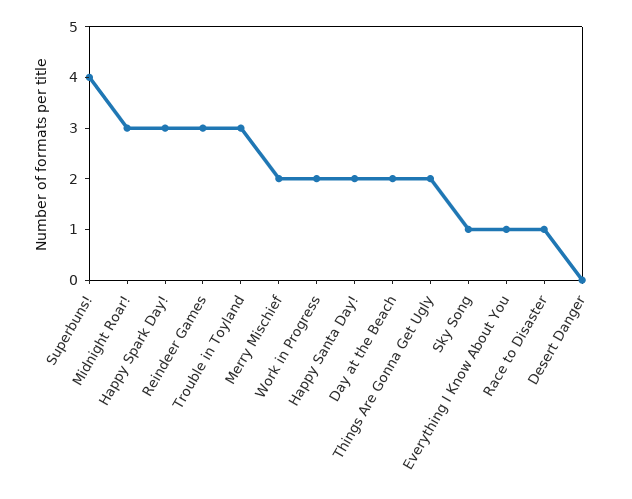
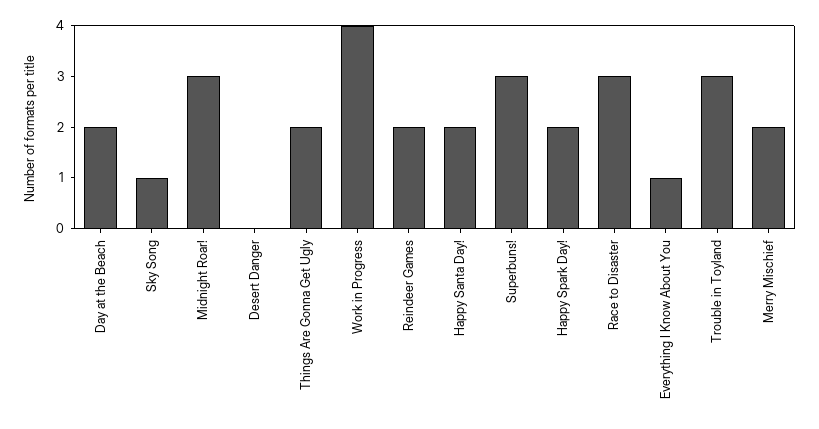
  {
-   "Superbuns!": 4,
+   "Superbuns!": 3,
    "Midnight Roar!": 3,
-   "Happy Spark Day!": 3,
+   "Happy Spark Day!": 2,
-   "Reindeer Games": 3,
+   "Reindeer Games": 2,
    "Trouble in Toyland": 3,
    "Merry Mischief": 2,
-   "Work in Progress": 2,
+   "Work in Progress": 4,
    "Happy Santa Day!": 2,
    "Day at the Beach": 2,
    "Things Are Gonna Get Ugly": 2,
    "Sky Song": 1,
    "Everything I Know About You": 1,
-   "Race to Disaster": 1,
+   "Race to Disaster": 3,
    "Desert Danger": 0
  }

